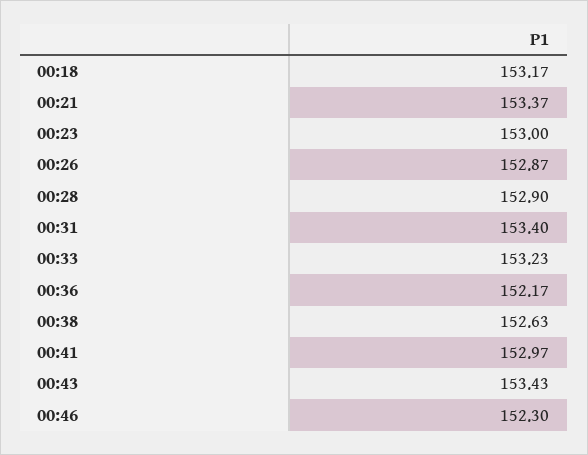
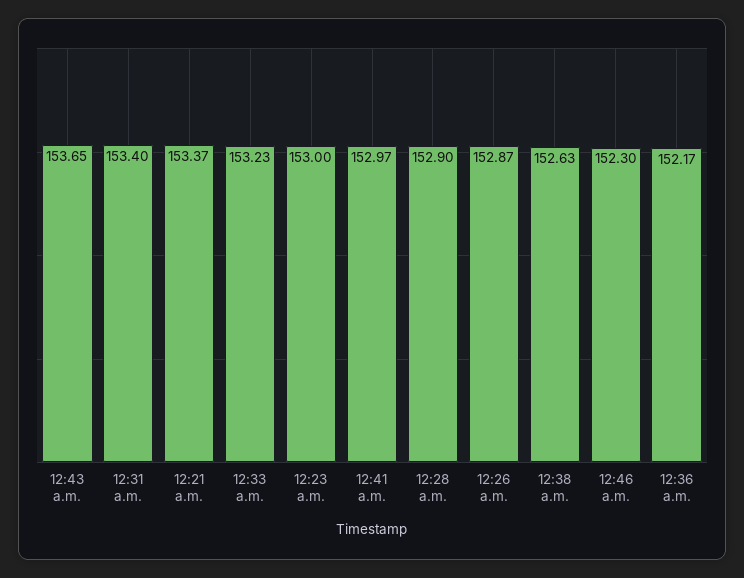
  {
-   "00:18": 153.17,
    "00:21": 153.37,
    "00:23": 153,
    "00:26": 152.87,
    "00:28": 152.9,
    "00:31": 153.4,
    "00:33": 153.23,
    "00:36": 152.17,
    "00:38": 152.63,
    "00:41": 152.97,
-   "00:43": 153.43,
+   "00:43": 153.65,
    "00:46": 152.3
  }

